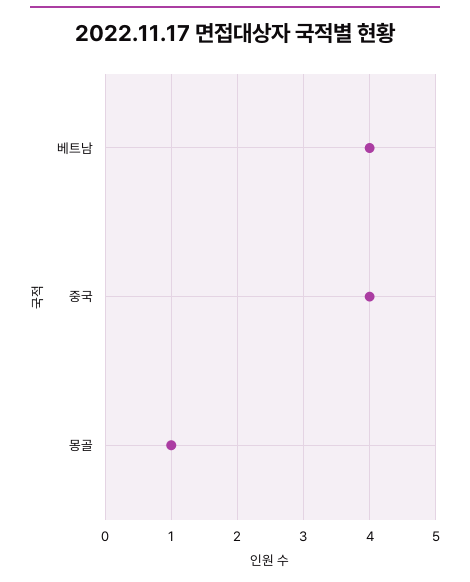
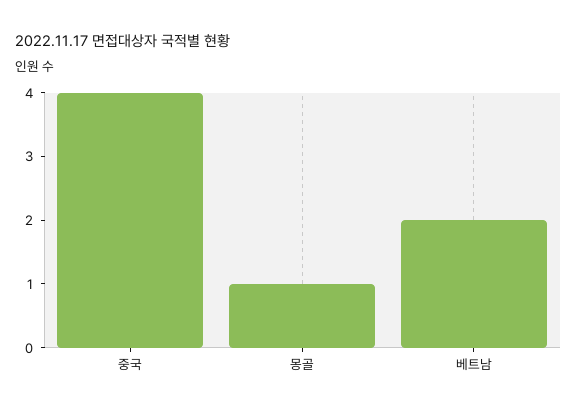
  {
-   "베트남": 4,
+   "베트남": 2,
    "중국": 4,
    "몽골": 1
  }

